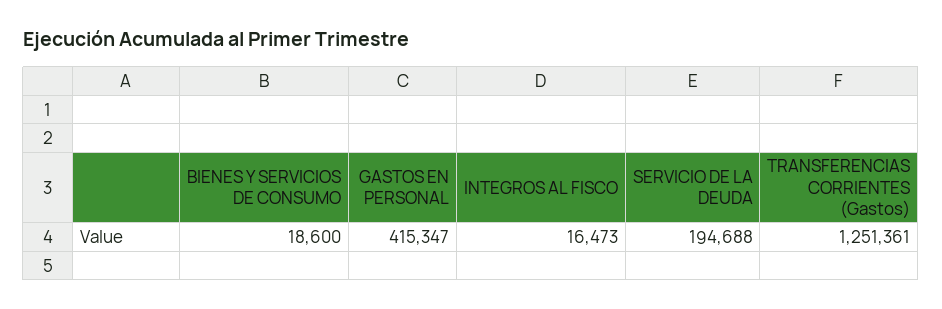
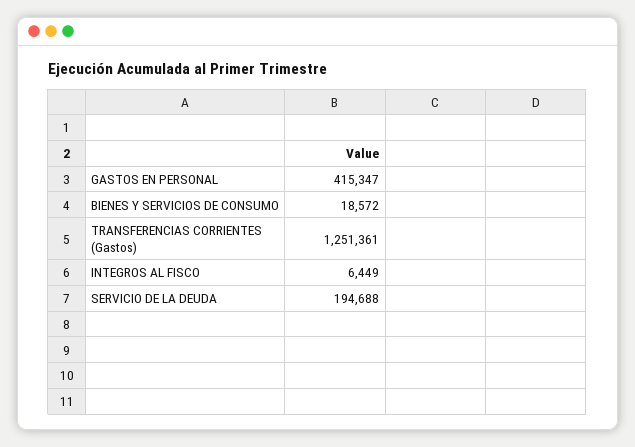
  {
-   "BIENES Y SERVICIOS DE CONSUMO": 18600,
+   "BIENES Y SERVICIOS DE CONSUMO": 18572,
    "GASTOS EN PERSONAL": 415347,
-   "INTEGROS AL FISCO": 16473,
+   "INTEGROS AL FISCO": 6449,
    "SERVICIO DE LA DEUDA": 194688,
    "TRANSFERENCIAS CORRIENTES (Gastos)": 1251361
  }

